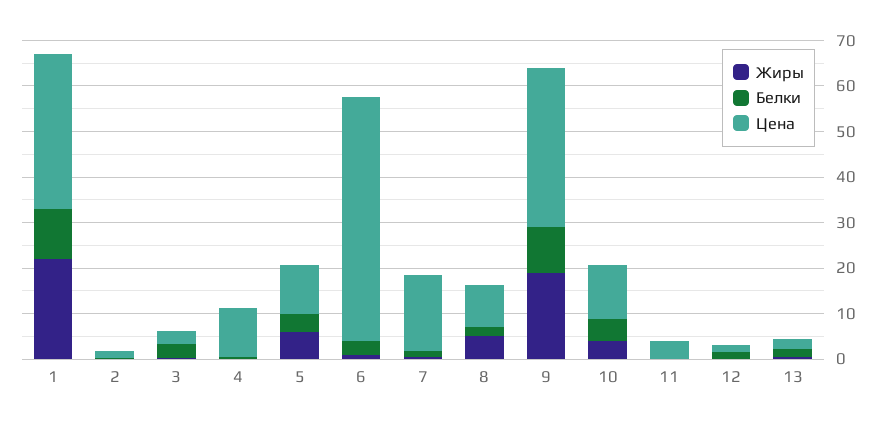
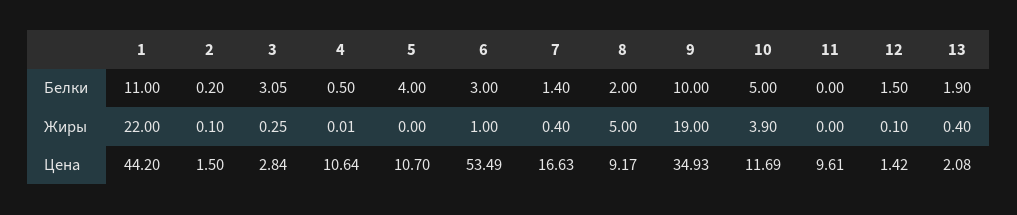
  {
    "Жиры": {
      "1": 22,
      "2": 0.1,
      "3": 0.25,
      "4": 0.01,
-     "5": 6,
+     "5": 0,
      "6": 1,
      "7": 0.4,
      "8": 5,
      "9": 19,
      "10": 3.9,
      "11": 0,
      "12": 0.1,
      "13": 0.4
    },
    "Белки": {
      "1": 11,
      "2": 0.2,
      "3": 3.05,
      "4": 0.5,
      "5": 4,
      "6": 3,
      "7": 1.4,
      "8": 2,
      "9": 10,
      "10": 5,
      "11": 0,
      "12": 1.5,
      "13": 1.9
    },
    "Цена": {
-     "1": 34,
+     "1": 44.2,
      "2": 1.5,
      "3": 2.84,
      "4": 10.64,
      "5": 10.7,
      "6": 53.49,
      "7": 16.63,
      "8": 9.17,
      "9": 34.93,
      "10": 11.69,
-     "11": 4,
+     "11": 9.61,
      "12": 1.42,
      "13": 2.08
    }
  }

